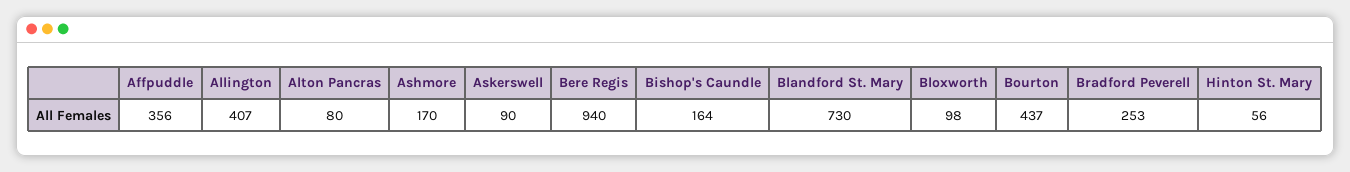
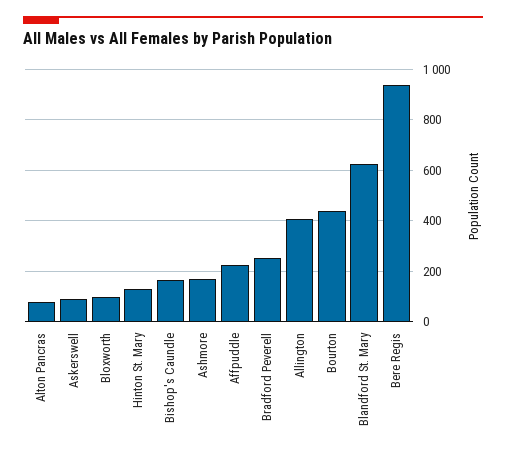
  {
-   "Affpuddle": 356,
+   "Affpuddle": 225,
    "Allington": 407,
    "Alton Pancras": 80,
    "Ashmore": 170,
    "Askerswell": 90,
    "Bere Regis": 940,
    "Bishop's Caundle": 164,
-   "Blandford St. Mary": 730,
+   "Blandford St. Mary": 625,
    "Bloxworth": 98,
    "Bourton": 437,
    "Bradford Peverell": 253,
-   "Hinton St. Mary": 56
+   "Hinton St. Mary": 125
  }

